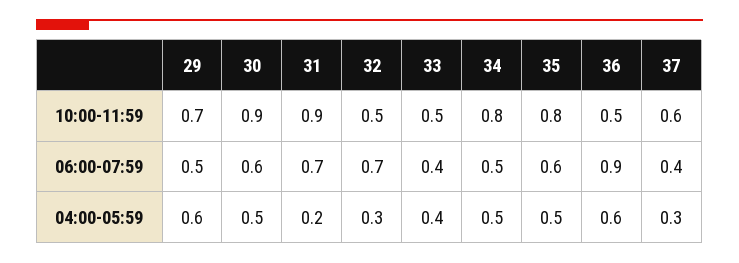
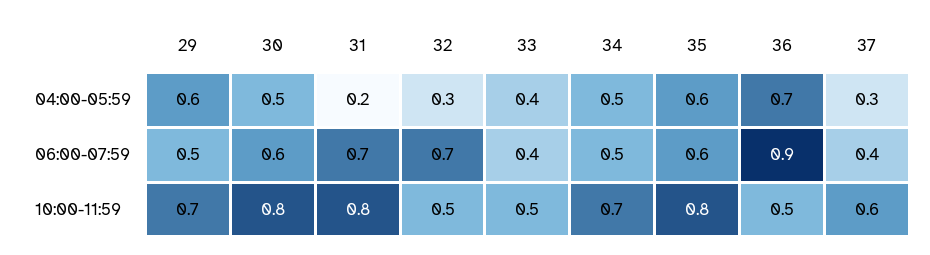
  {
    "29": {
      "10:00-11:59": 0.7,
      "06:00-07:59": 0.5,
      "04:00-05:59": 0.6
    },
    "30": {
-     "10:00-11:59": 0.9,
+     "10:00-11:59": 0.8,
      "06:00-07:59": 0.6,
      "04:00-05:59": 0.5
    },
    "31": {
-     "10:00-11:59": 0.9,
+     "10:00-11:59": 0.8,
      "06:00-07:59": 0.7,
      "04:00-05:59": 0.2
    },
    "32": {
      "10:00-11:59": 0.5,
      "06:00-07:59": 0.7,
      "04:00-05:59": 0.3
    },
    "33": {
      "10:00-11:59": 0.5,
      "06:00-07:59": 0.4,
      "04:00-05:59": 0.4
    },
    "34": {
-     "10:00-11:59": 0.8,
+     "10:00-11:59": 0.7,
      "06:00-07:59": 0.5,
      "04:00-05:59": 0.5
    },
    "35": {
      "10:00-11:59": 0.8,
      "06:00-07:59": 0.6,
-     "04:00-05:59": 0.5
+     "04:00-05:59": 0.6
    },
    "36": {
      "10:00-11:59": 0.5,
      "06:00-07:59": 0.9,
-     "04:00-05:59": 0.6
+     "04:00-05:59": 0.7
    },
    "37": {
      "10:00-11:59": 0.6,
      "06:00-07:59": 0.4,
      "04:00-05:59": 0.3
    }
  }

